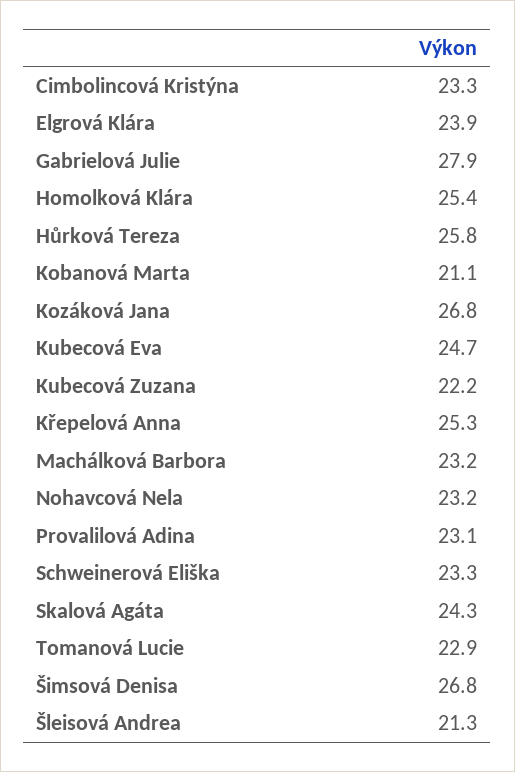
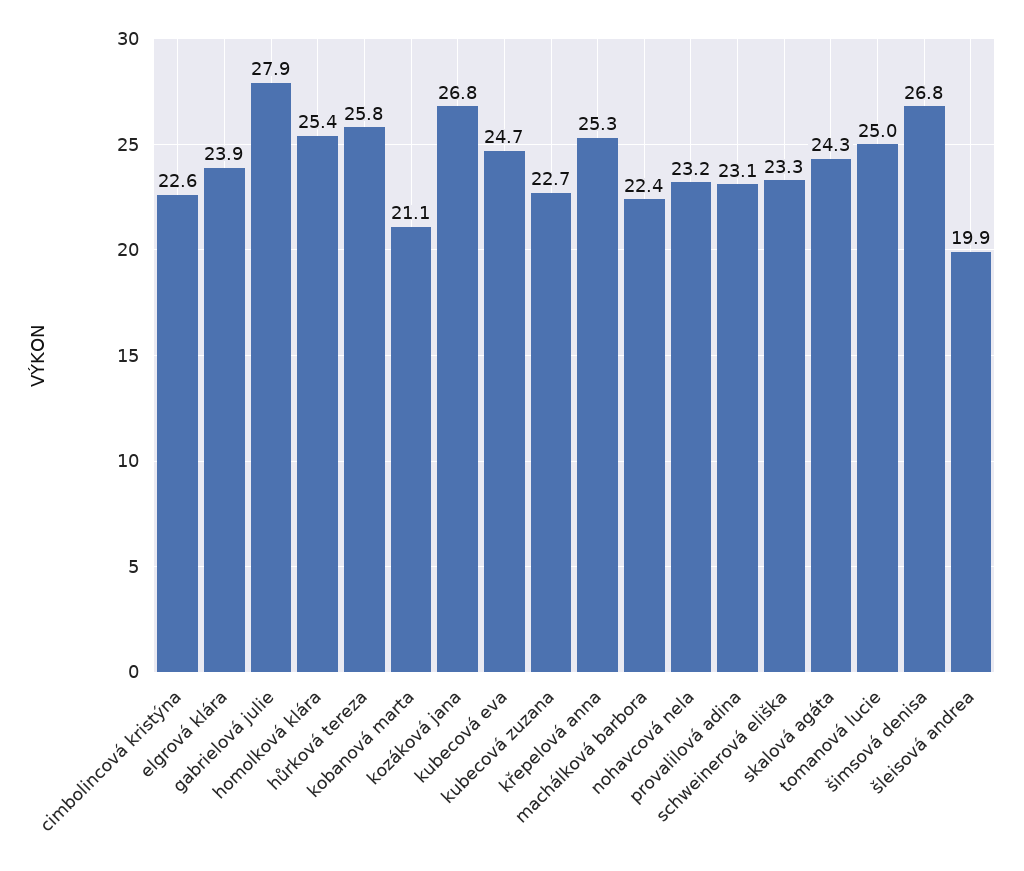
  {
-   "Cimbolincová Kristýna": 23.3,
+   "Cimbolincová Kristýna": 22.6,
    "Elgrová Klára": 23.9,
    "Gabrielová Julie": 27.9,
    "Homolková Klára": 25.4,
    "Hůrková Tereza": 25.8,
    "Kobanová Marta": 21.1,
    "Kozáková Jana": 26.8,
    "Kubecová Eva": 24.7,
-   "Kubecová Zuzana": 22.2,
+   "Kubecová Zuzana": 22.7,
    "Křepelová Anna": 25.3,
-   "Machálková Barbora": 23.2,
+   "Machálková Barbora": 22.4,
    "Nohavcová Nela": 23.2,
    "Provalilová Adina": 23.1,
    "Schweinerová Eliška": 23.3,
    "Skalová Agáta": 24.3,
-   "Tomanová Lucie": 22.9,
+   "Tomanová Lucie": 25,
    "Šimsová Denisa": 26.8,
-   "Šleisová Andrea": 21.3
+   "Šleisová Andrea": 19.9
  }

